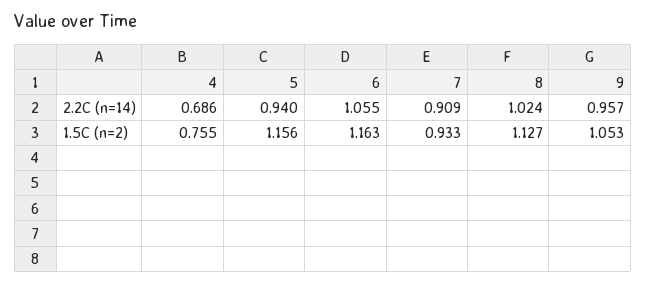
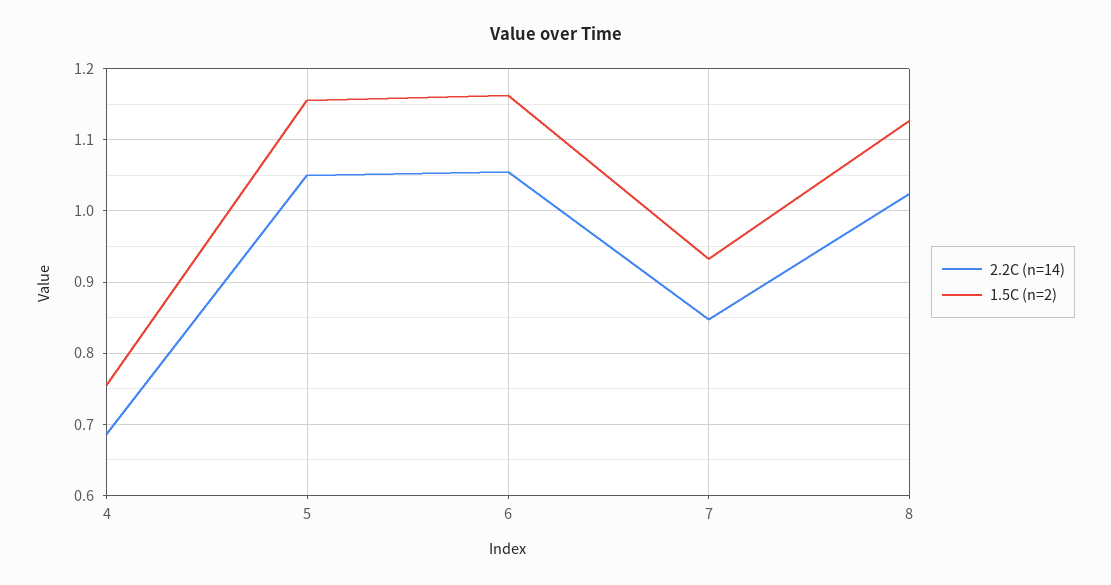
  {
    "2.2C (n=14)": {
      "4": 0.686,
-     "5": 0.94,
+     "5": 1.05,
      "6": 1.055,
-     "7": 0.909,
+     "7": 0.85,
-     "8": 1.024,
+     "8": 1.024
-     "9": 0.957
    },
    "1.5C (n=2)": {
      "4": 0.755,
      "5": 1.156,
      "6": 1.163,
      "7": 0.933,
-     "8": 1.127,
+     "8": 1.127
-     "9": 1.053
    }
  }

